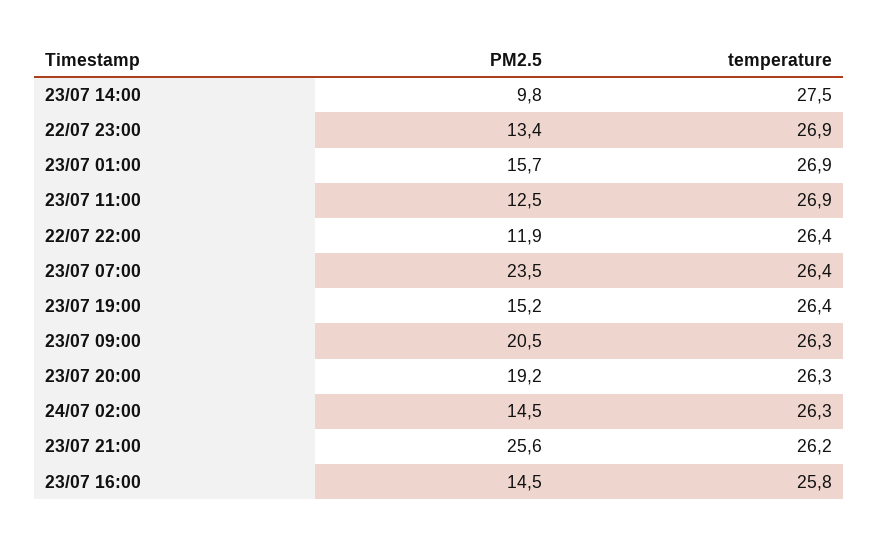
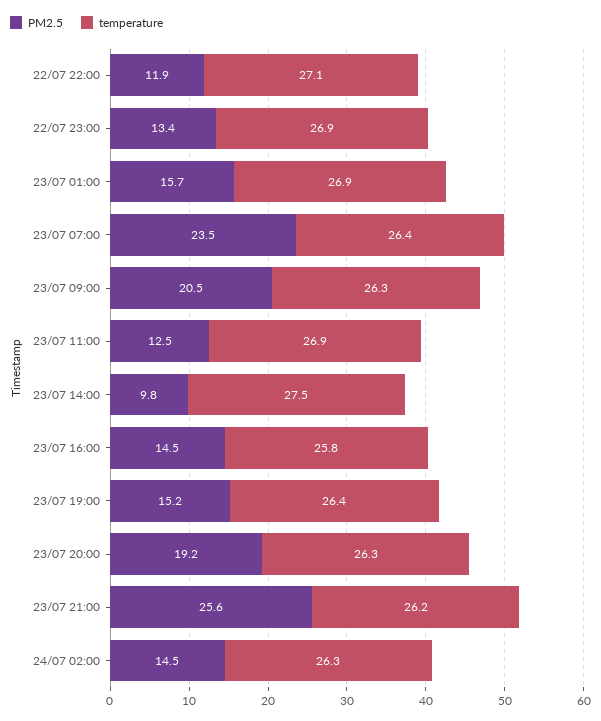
  {
    "PM2.5": {
      "23/07 14:00": 9.8,
      "22/07 23:00": 13.4,
      "23/07 01:00": 15.7,
      "23/07 11:00": 12.5,
      "22/07 22:00": 11.9,
      "23/07 07:00": 23.5,
      "23/07 19:00": 15.2,
      "23/07 09:00": 20.5,
      "23/07 20:00": 19.2,
      "24/07 02:00": 14.5,
      "23/07 21:00": 25.6,
      "23/07 16:00": 14.5
    },
    "temperature": {
      "23/07 14:00": 27.5,
      "22/07 23:00": 26.9,
      "23/07 01:00": 26.9,
      "23/07 11:00": 26.9,
-     "22/07 22:00": 26.4,
+     "22/07 22:00": 27.1,
      "23/07 07:00": 26.4,
      "23/07 19:00": 26.4,
      "23/07 09:00": 26.3,
      "23/07 20:00": 26.3,
      "24/07 02:00": 26.3,
      "23/07 21:00": 26.2,
      "23/07 16:00": 25.8
    }
  }

